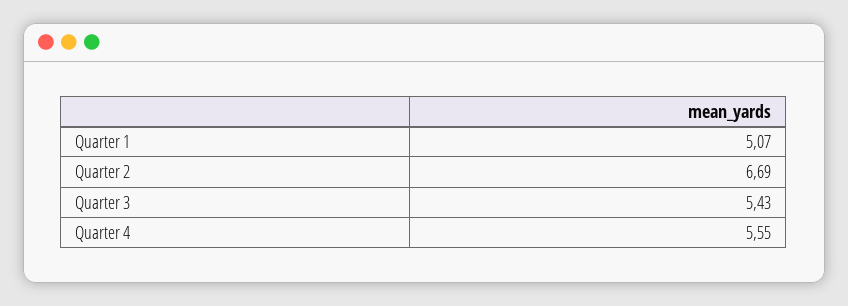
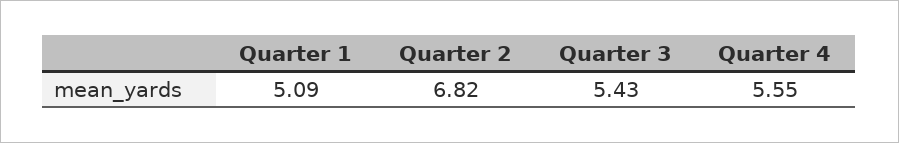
  {
-   "Quarter 1": 5.07,
+   "Quarter 1": 5.09,
-   "Quarter 2": 6.69,
+   "Quarter 2": 6.82,
    "Quarter 3": 5.43,
    "Quarter 4": 5.55
  }

